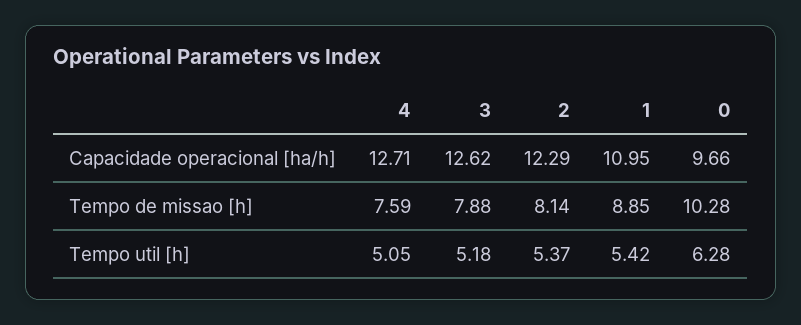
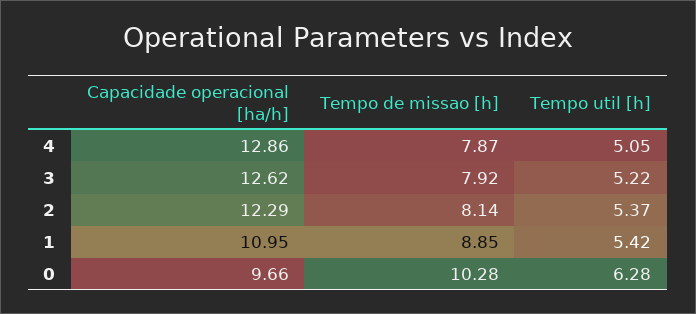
  {
    "4": {
-     "Capacidade operacional [ha/h]": 12.71,
+     "Capacidade operacional [ha/h]": 12.86,
-     "Tempo de missao [h]": 7.59,
+     "Tempo de missao [h]": 7.87,
      "Tempo util [h]": 5.05
    },
    "3": {
      "Capacidade operacional [ha/h]": 12.62,
-     "Tempo de missao [h]": 7.88,
+     "Tempo de missao [h]": 7.92,
-     "Tempo util [h]": 5.18
+     "Tempo util [h]": 5.22
    },
    "2": {
      "Capacidade operacional [ha/h]": 12.29,
      "Tempo de missao [h]": 8.14,
      "Tempo util [h]": 5.37
    },
    "1": {
      "Capacidade operacional [ha/h]": 10.95,
      "Tempo de missao [h]": 8.85,
      "Tempo util [h]": 5.42
    },
    "0": {
      "Capacidade operacional [ha/h]": 9.66,
      "Tempo de missao [h]": 10.28,
      "Tempo util [h]": 6.28
    }
  }

